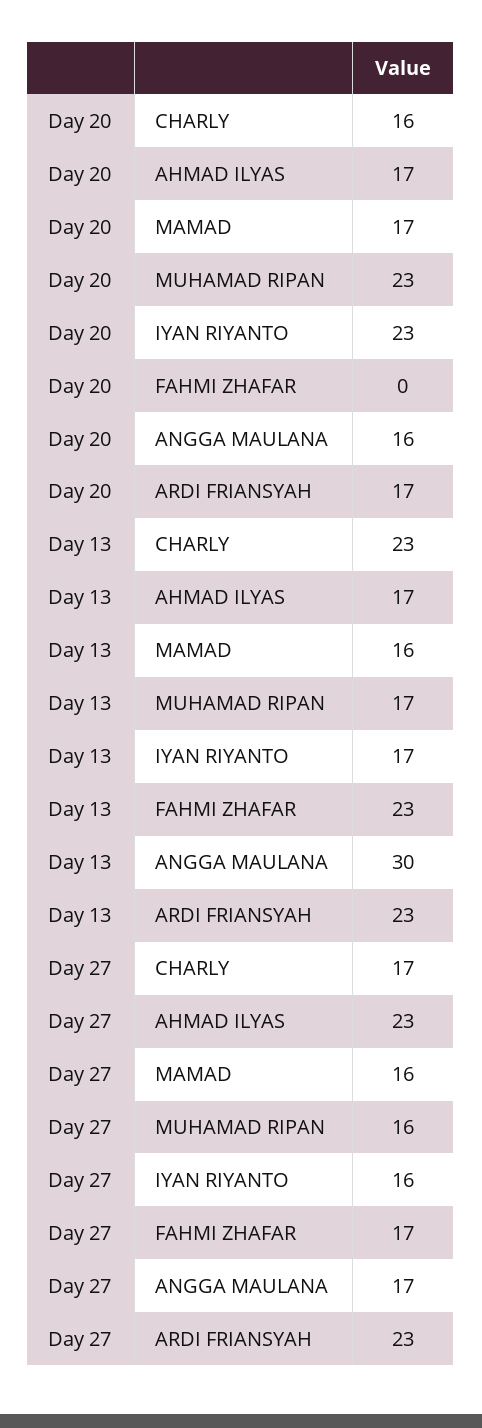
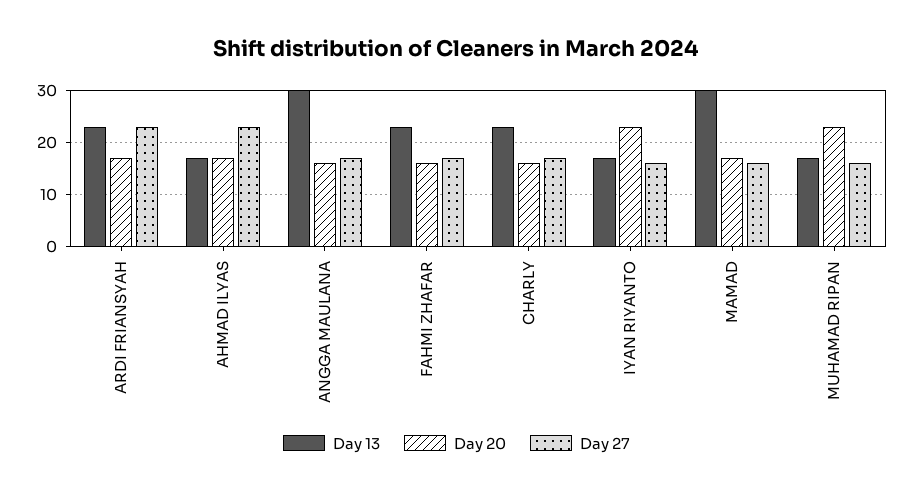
  {
    "Day 20": {
      "CHARLY": 16,
      "AHMAD ILYAS": 17,
      "MAMAD": 17,
      "MUHAMAD RIPAN": 23,
      "IYAN RIYANTO": 23,
-     "FAHMI ZHAFAR": 0,
+     "FAHMI ZHAFAR": 15,
      "ANGGA MAULANA": 16,
      "ARDI FRIANSYAH": 17
    },
    "Day 13": {
      "CHARLY": 23,
      "AHMAD ILYAS": 17,
-     "MAMAD": 16,
+     "MAMAD": 30,
      "MUHAMAD RIPAN": 17,
      "IYAN RIYANTO": 17,
      "FAHMI ZHAFAR": 23,
      "ANGGA MAULANA": 30,
      "ARDI FRIANSYAH": 23
    },
    "Day 27": {
      "CHARLY": 17,
      "AHMAD ILYAS": 23,
      "MAMAD": 16,
      "MUHAMAD RIPAN": 16,
      "IYAN RIYANTO": 16,
      "FAHMI ZHAFAR": 17,
      "ANGGA MAULANA": 17,
      "ARDI FRIANSYAH": 23
    }
  }

